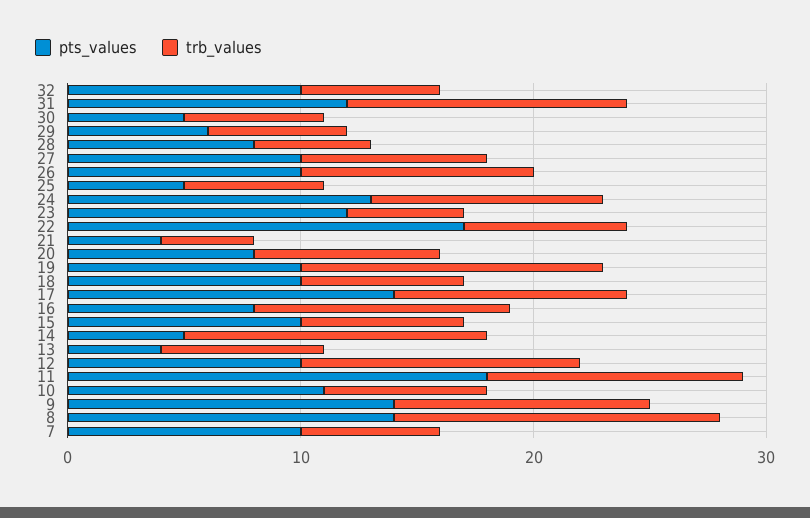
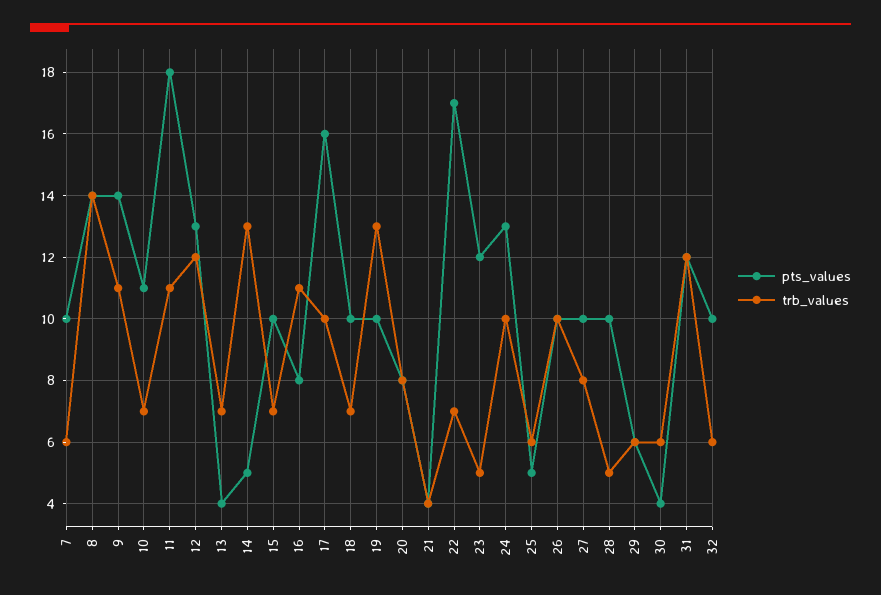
  {
    "pts_values": {
      "32": 10,
      "31": 12,
-     "30": 5,
+     "30": 4,
      "29": 6,
-     "28": 8,
+     "28": 10,
      "27": 10,
      "26": 10,
      "25": 5,
      "24": 13,
      "23": 12,
      "22": 17,
      "21": 4,
      "20": 8,
      "19": 10,
      "18": 10,
-     "17": 14,
+     "17": 16,
      "16": 8,
      "15": 10,
      "14": 5,
      "13": 4,
-     "12": 10,
+     "12": 13,
      "11": 18,
      "10": 11,
      "9": 14,
      "8": 14,
      "7": 10
    },
    "trb_values": {
      "32": 6,
      "31": 12,
      "30": 6,
      "29": 6,
      "28": 5,
      "27": 8,
      "26": 10,
      "25": 6,
      "24": 10,
      "23": 5,
      "22": 7,
      "21": 4,
      "20": 8,
      "19": 13,
      "18": 7,
      "17": 10,
      "16": 11,
      "15": 7,
      "14": 13,
      "13": 7,
      "12": 12,
      "11": 11,
      "10": 7,
      "9": 11,
      "8": 14,
      "7": 6
    }
  }

